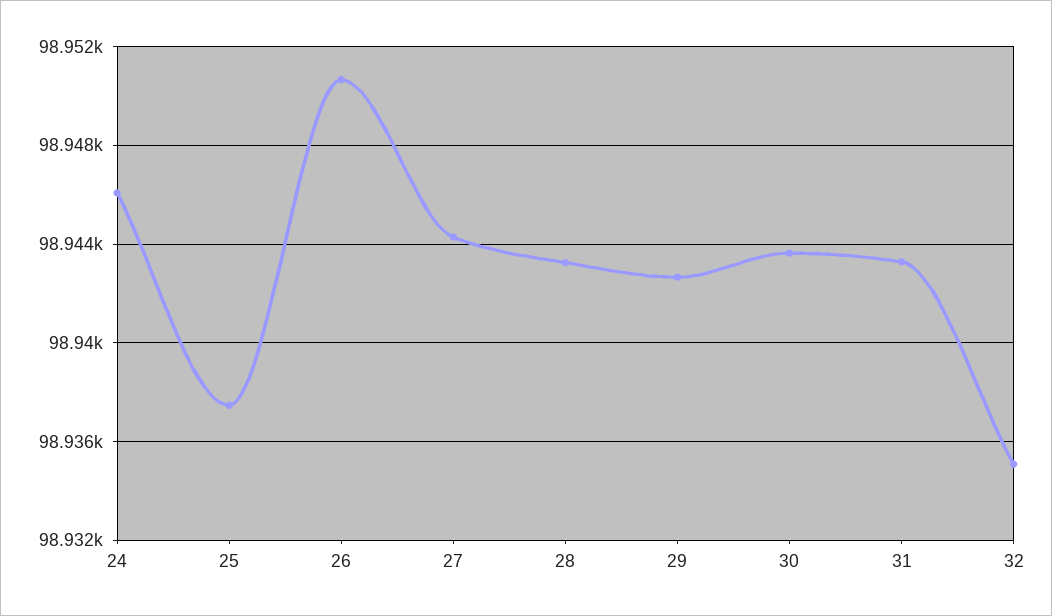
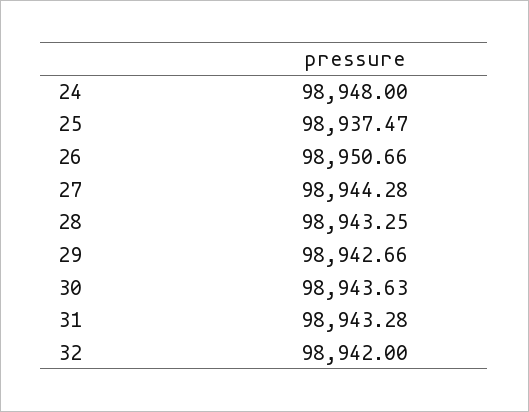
  {
-   "24": 98946,
+   "24": 98948,
    "25": 98937.47,
    "26": 98950.66,
    "27": 98944.28,
    "28": 98943.25,
    "29": 98942.66,
    "30": 98943.63,
    "31": 98943.28,
-   "32": 98935
+   "32": 98942
  }

